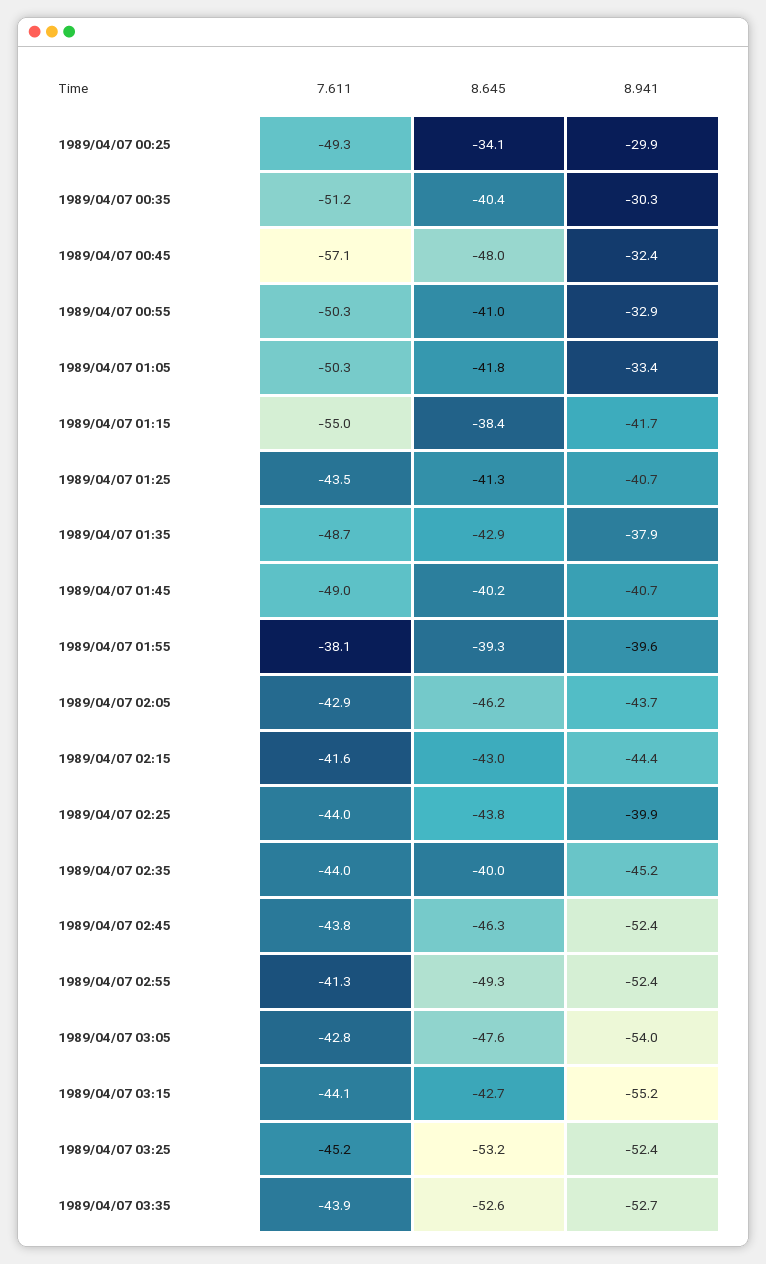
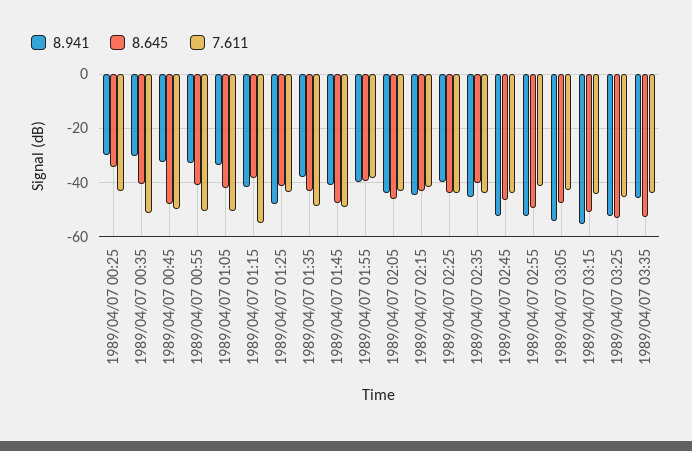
  {
    "7.611": {
-     "1989/04/07 00:25": -49.3,
+     "1989/04/07 00:25": -42.5,
      "1989/04/07 00:35": -51.2,
-     "1989/04/07 00:45": -57.1,
+     "1989/04/07 00:45": -50,
      "1989/04/07 00:55": -50.3,
      "1989/04/07 01:05": -50.3,
      "1989/04/07 01:15": -55,
      "1989/04/07 01:25": -43.5,
      "1989/04/07 01:35": -48.7,
      "1989/04/07 01:45": -49,
      "1989/04/07 01:55": -38.1,
      "1989/04/07 02:05": -42.9,
      "1989/04/07 02:15": -41.6,
      "1989/04/07 02:25": -44,
      "1989/04/07 02:35": -44,
      "1989/04/07 02:45": -43.8,
      "1989/04/07 02:55": -41.3,
      "1989/04/07 03:05": -42.8,
      "1989/04/07 03:15": -44.1,
      "1989/04/07 03:25": -45.2,
      "1989/04/07 03:35": -43.9
    },
    "8.645": {
      "1989/04/07 00:25": -34.1,
      "1989/04/07 00:35": -40.4,
      "1989/04/07 00:45": -48,
      "1989/04/07 00:55": -41,
      "1989/04/07 01:05": -41.8,
      "1989/04/07 01:15": -38.4,
      "1989/04/07 01:25": -41.3,
      "1989/04/07 01:35": -42.9,
-     "1989/04/07 01:45": -40.2,
+     "1989/04/07 01:45": -47.5,
      "1989/04/07 01:55": -39.3,
      "1989/04/07 02:05": -46.2,
      "1989/04/07 02:15": -43,
      "1989/04/07 02:25": -43.8,
      "1989/04/07 02:35": -40,
      "1989/04/07 02:45": -46.3,
      "1989/04/07 02:55": -49.3,
      "1989/04/07 03:05": -47.6,
-     "1989/04/07 03:15": -42.7,
+     "1989/04/07 03:15": -50,
      "1989/04/07 03:25": -53.2,
      "1989/04/07 03:35": -52.6
    },
    "8.941": {
      "1989/04/07 00:25": -29.9,
      "1989/04/07 00:35": -30.3,
      "1989/04/07 00:45": -32.4,
      "1989/04/07 00:55": -32.9,
      "1989/04/07 01:05": -33.4,
      "1989/04/07 01:15": -41.7,
-     "1989/04/07 01:25": -40.7,
+     "1989/04/07 01:25": -47.5,
      "1989/04/07 01:35": -37.9,
      "1989/04/07 01:45": -40.7,
      "1989/04/07 01:55": -39.6,
      "1989/04/07 02:05": -43.7,
      "1989/04/07 02:15": -44.4,
      "1989/04/07 02:25": -39.9,
      "1989/04/07 02:35": -45.2,
      "1989/04/07 02:45": -52.4,
      "1989/04/07 02:55": -52.4,
      "1989/04/07 03:05": -54,
      "1989/04/07 03:15": -55.2,
      "1989/04/07 03:25": -52.4,
-     "1989/04/07 03:35": -52.7
+     "1989/04/07 03:35": -45
    }
  }

